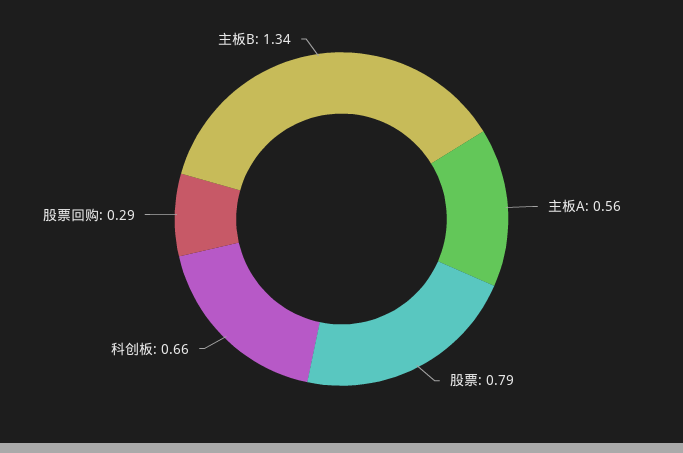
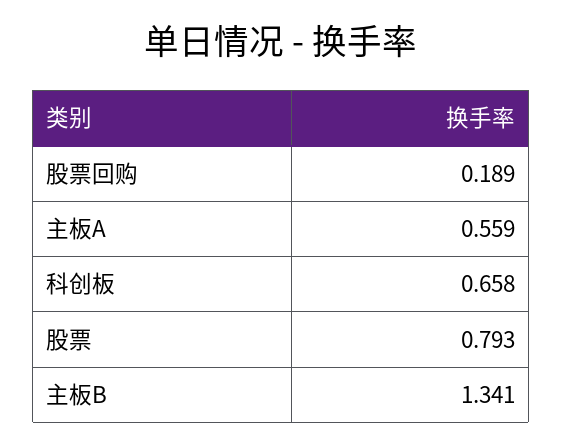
  {
    "主板A": 0.559,
    "股票": 0.793,
    "科创板": 0.658,
-   "股票回购": 0.29,
+   "股票回购": 0.189,
    "主板B": 1.341
  }

